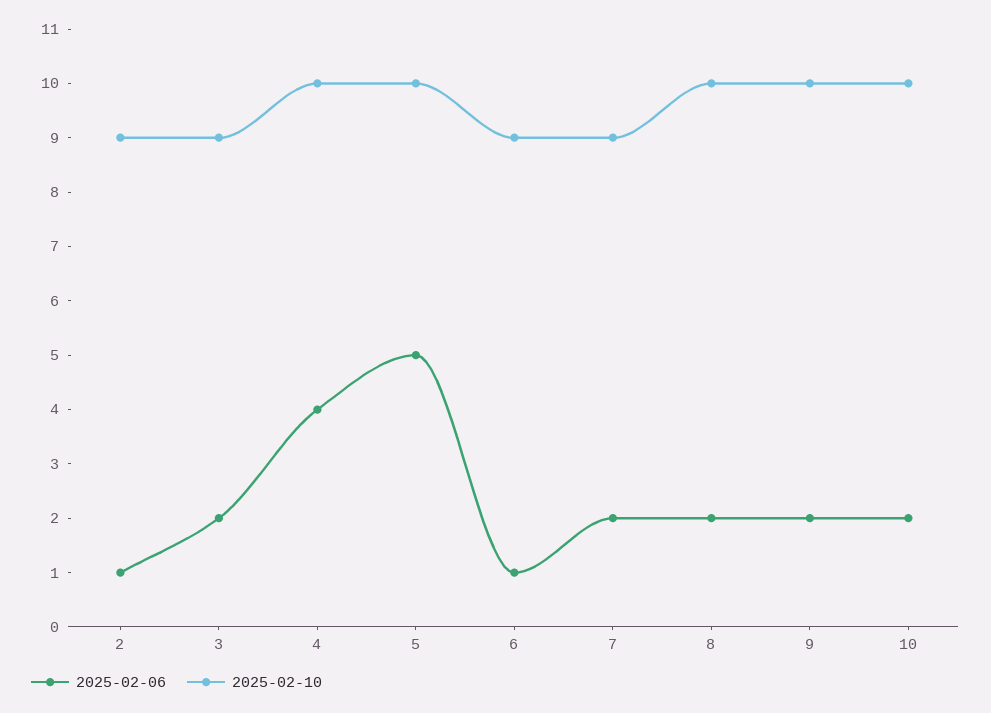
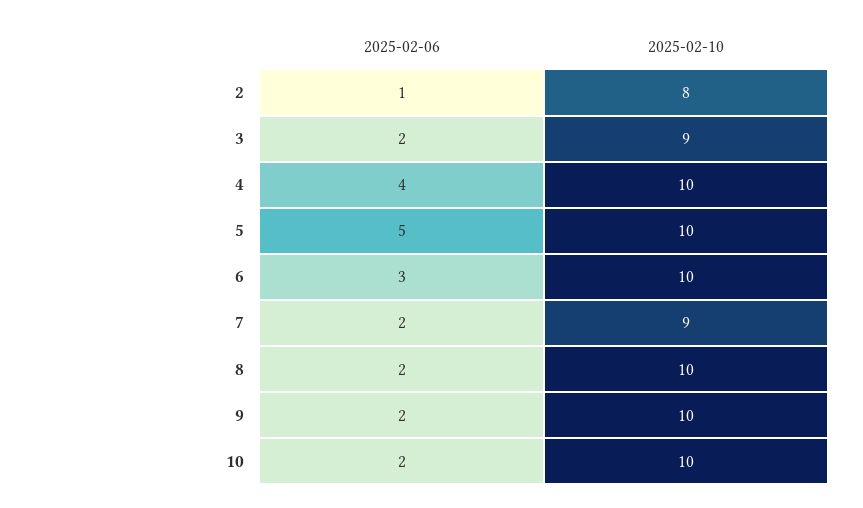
  {
    "2025-02-06": {
      "2": 1,
      "3": 2,
      "4": 4,
      "5": 5,
-     "6": 1,
+     "6": 3,
      "7": 2,
      "8": 2,
      "9": 2,
      "10": 2
    },
    "2025-02-10": {
-     "2": 9,
+     "2": 8,
      "3": 9,
      "4": 10,
      "5": 10,
-     "6": 9,
+     "6": 10,
      "7": 9,
      "8": 10,
      "9": 10,
      "10": 10
    }
  }

